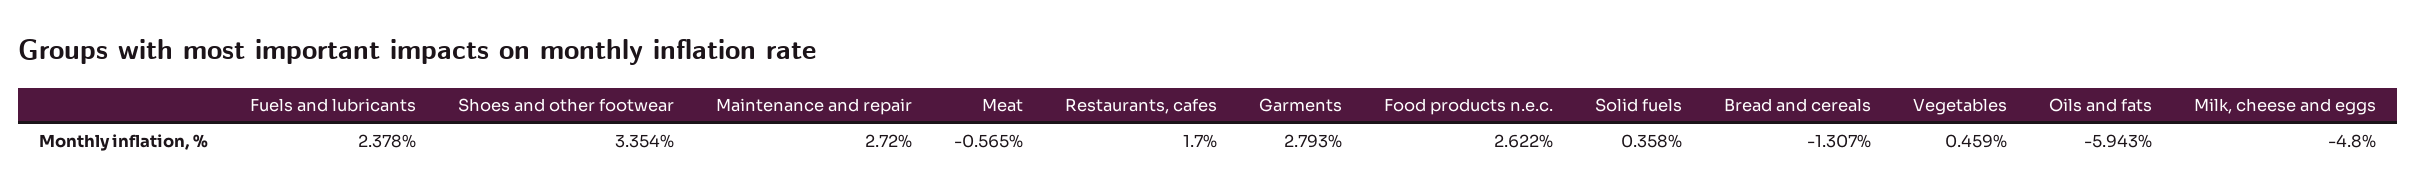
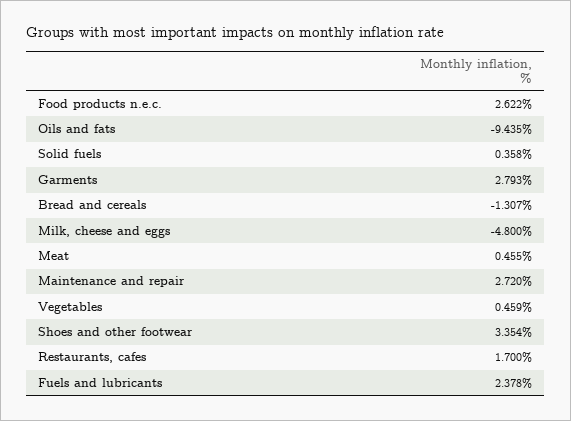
  {
    "Fuels and lubricants": 2.378,
    "Shoes and other footwear": 3.354,
    "Maintenance and repair": 2.72,
-   "Meat": -0.565,
+   "Meat": 0.455,
    "Restaurants, cafes": 1.7,
    "Garments": 2.793,
    "Food products n.e.c.": 2.622,
    "Solid fuels": 0.358,
    "Bread and cereals": -1.307,
    "Vegetables": 0.459,
-   "Oils and fats": -5.943,
+   "Oils and fats": -9.435,
    "Milk, cheese and eggs": -4.8
  }

